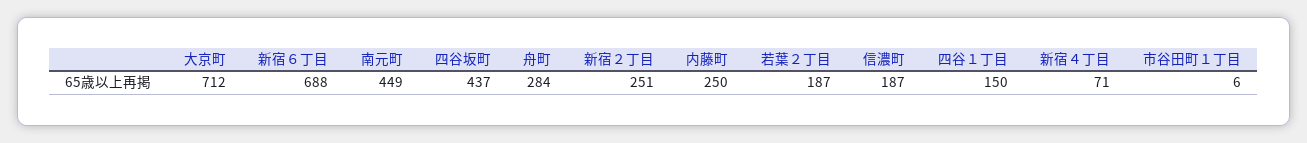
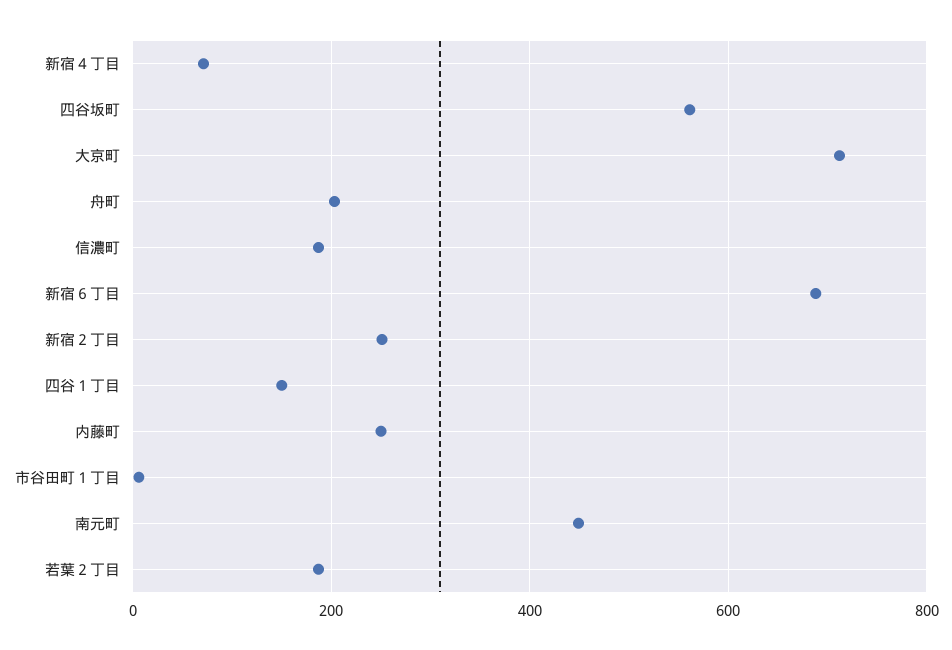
  {
    "大京町": 712,
    "新宿６丁目": 688,
    "南元町": 449,
-   "四谷坂町": 437,
+   "四谷坂町": 560,
-   "舟町": 284,
+   "舟町": 200,
    "新宿２丁目": 251,
    "内藤町": 250,
    "若葉２丁目": 187,
    "信濃町": 187,
    "四谷１丁目": 150,
    "新宿４丁目": 71,
    "市谷田町１丁目": 6
  }

